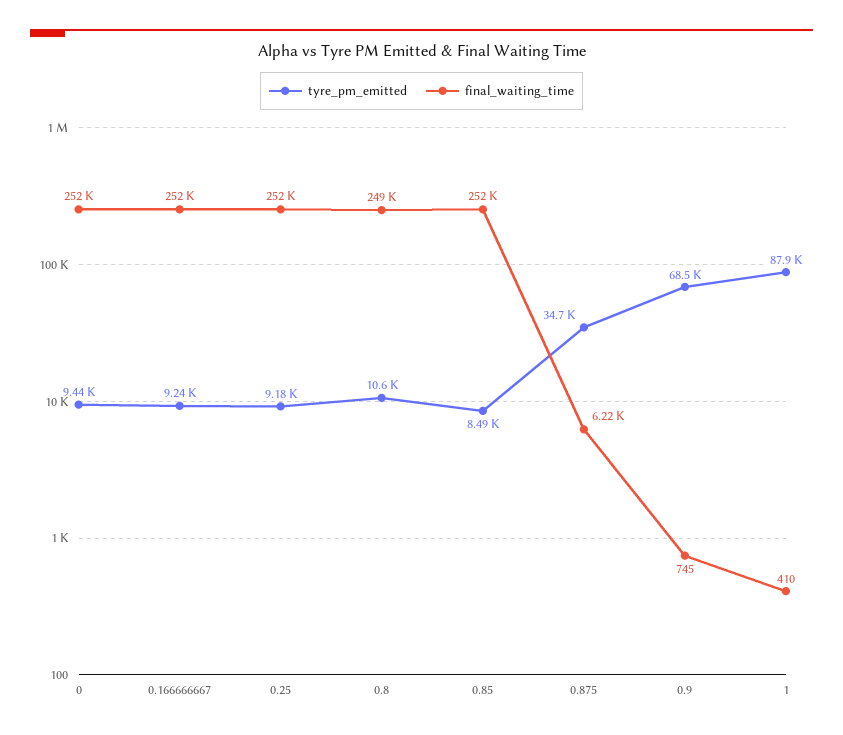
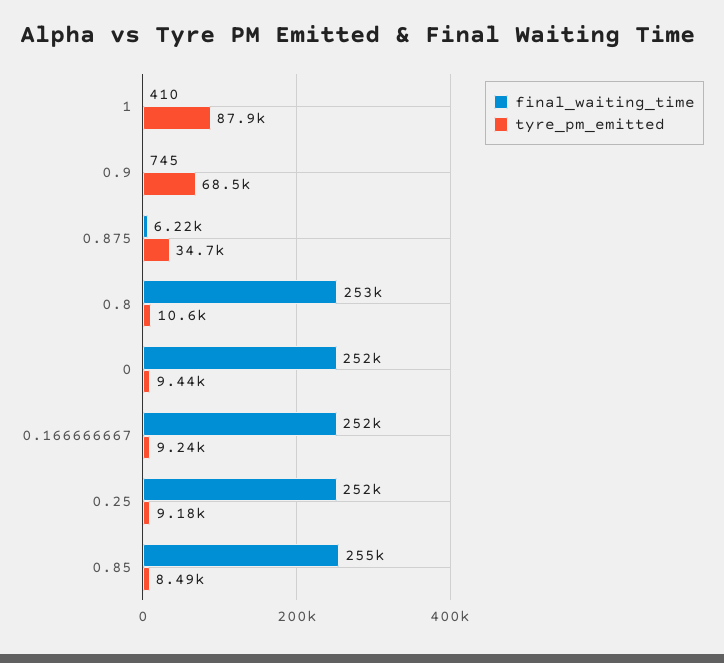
  {
    "tyre_pm_emitted": {
      "0": 9440,
      "0.166666667": 9240,
      "0.25": 9180,
      "0.8": 10600,
      "0.85": 8490,
      "0.875": 34700,
      "0.9": 68500,
      "1": 87900
    },
    "final_waiting_time": {
      "0": 252000,
      "0.166666667": 252000,
      "0.25": 252000,
-     "0.8": 249000,
+     "0.8": 253000,
-     "0.85": 252000,
+     "0.85": 255000,
      "0.875": 6220,
      "0.9": 745,
      "1": 410
    }
  }

